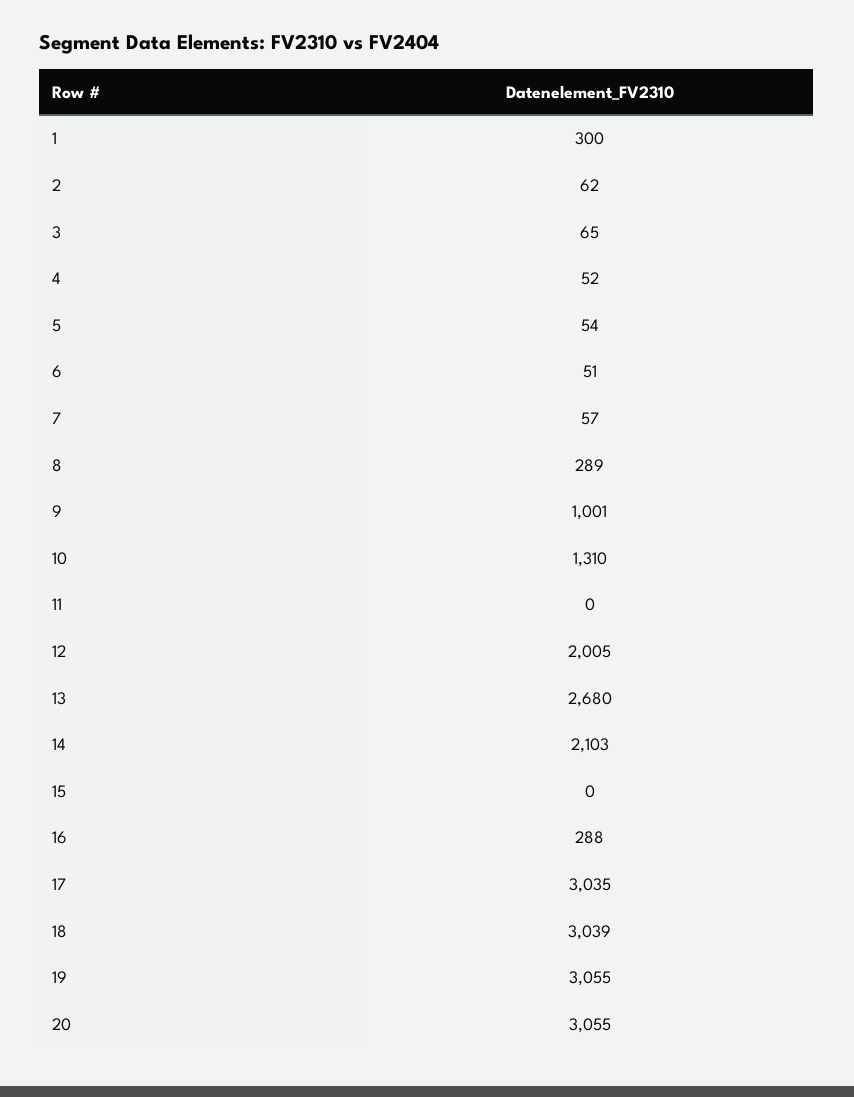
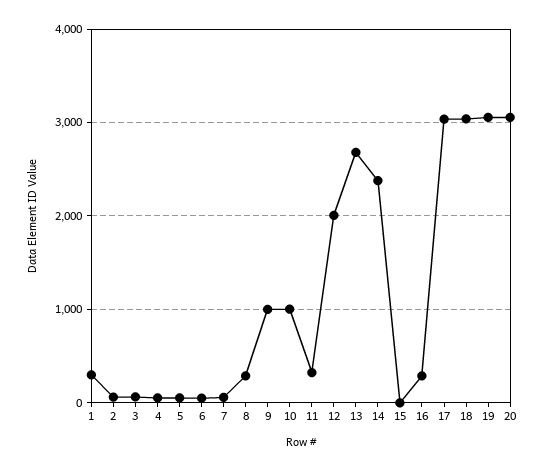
  {
    "1": 300,
    "2": 62,
    "3": 65,
    "4": 52,
    "5": 54,
    "6": 51,
    "7": 57,
    "8": 289,
    "9": 1001,
-   "10": 1310,
+   "10": 1000,
-   "11": 0,
+   "11": 300,
    "12": 2005,
    "13": 2680,
-   "14": 2103,
+   "14": 2400,
    "15": 0,
    "16": 288,
    "17": 3035,
    "18": 3039,
    "19": 3055,
    "20": 3055
  }

